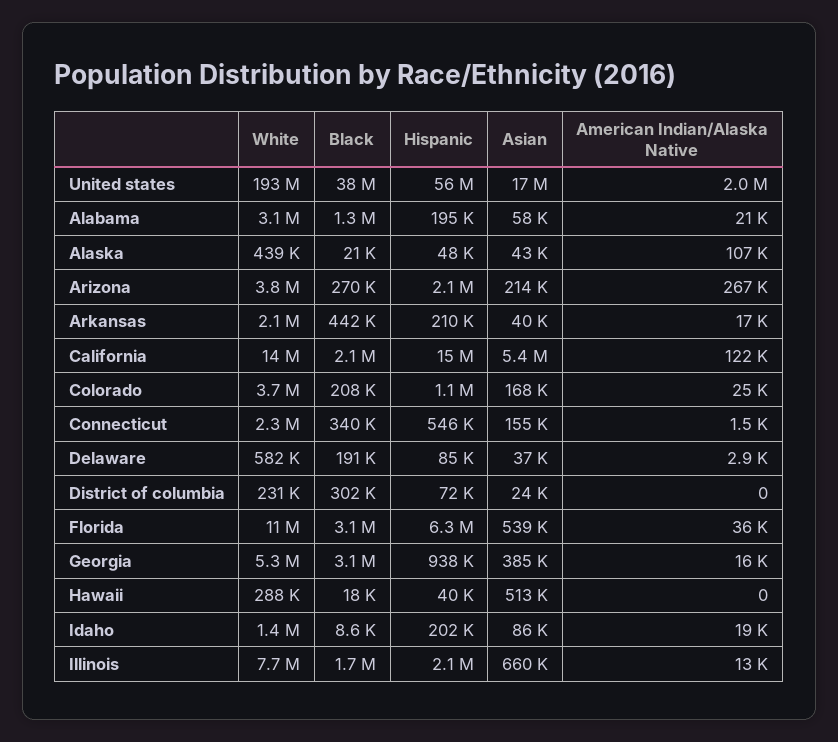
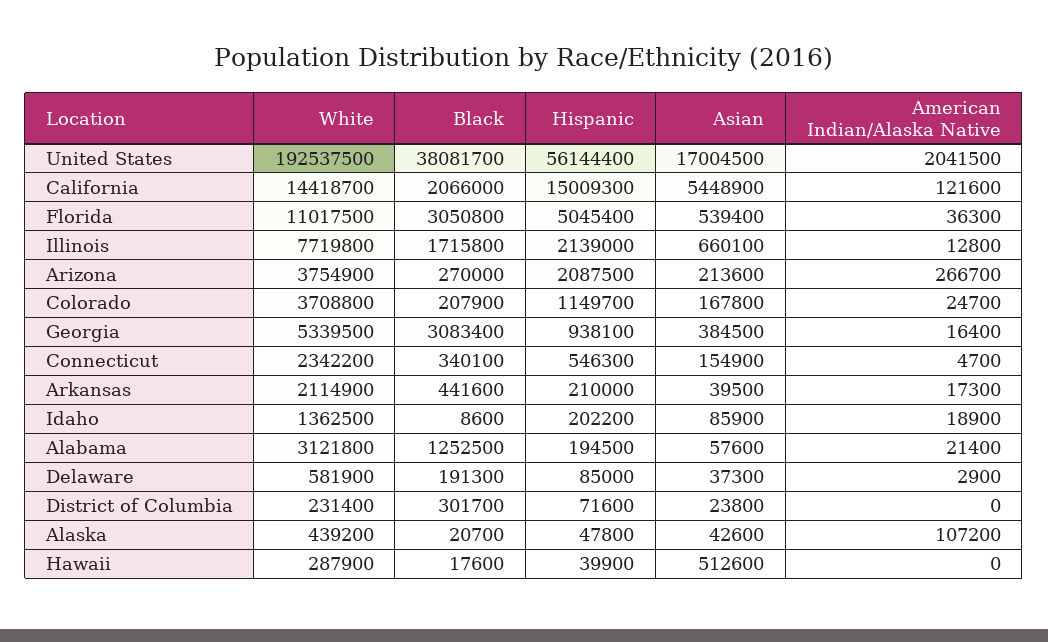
  {
    "White": {
      "United states": 192537500,
      "Alabama": 3121800,
      "Alaska": 439200,
      "Arizona": 3754900,
      "Arkansas": 2114900,
      "California": 14418700,
      "Colorado": 3708800,
      "Connecticut": 2342200,
      "Delaware": 581900,
      "District of columbia": 231400,
      "Florida": 11017500,
      "Georgia": 5339500,
      "Hawaii": 287900,
      "Idaho": 1362500,
      "Illinois": 7719800
    },
    "Black": {
      "United states": 38081700,
      "Alabama": 1252500,
      "Alaska": 20700,
      "Arizona": 270000,
      "Arkansas": 441600,
      "California": 2066000,
      "Colorado": 207900,
      "Connecticut": 340100,
      "Delaware": 191300,
      "District of columbia": 301700,
      "Florida": 3050800,
      "Georgia": 3083400,
      "Hawaii": 17600,
      "Idaho": 8600,
      "Illinois": 1715800
    },
    "Hispanic": {
      "United states": 56144400,
      "Alabama": 194500,
      "Alaska": 47800,
      "Arizona": 2087500,
      "Arkansas": 210000,
      "California": 15009300,
      "Colorado": 1149700,
      "Connecticut": 546300,
      "Delaware": 85000,
      "District of columbia": 71600,
-     "Florida": 6300000,
+     "Florida": 5045400,
      "Georgia": 938100,
      "Hawaii": 39900,
      "Idaho": 202200,
      "Illinois": 2139000
    },
    "Asian": {
      "United states": 17004500,
      "Alabama": 57600,
      "Alaska": 42600,
      "Arizona": 213600,
      "Arkansas": 39500,
      "California": 5448900,
      "Colorado": 167800,
      "Connecticut": 154900,
      "Delaware": 37300,
      "District of columbia": 23800,
      "Florida": 539400,
      "Georgia": 384500,
      "Hawaii": 512600,
      "Idaho": 85900,
      "Illinois": 660100
    },
    "American Indian/Alaska Native": {
      "United states": 2041500,
      "Alabama": 21400,
      "Alaska": 107200,
      "Arizona": 266700,
      "Arkansas": 17300,
      "California": 121600,
      "Colorado": 24700,
-     "Connecticut": 1500,
+     "Connecticut": 4700,
      "Delaware": 2900,
      "District of columbia": 0,
      "Florida": 36300,
      "Georgia": 16400,
      "Hawaii": 0,
      "Idaho": 18900,
      "Illinois": 12800
    }
  }

